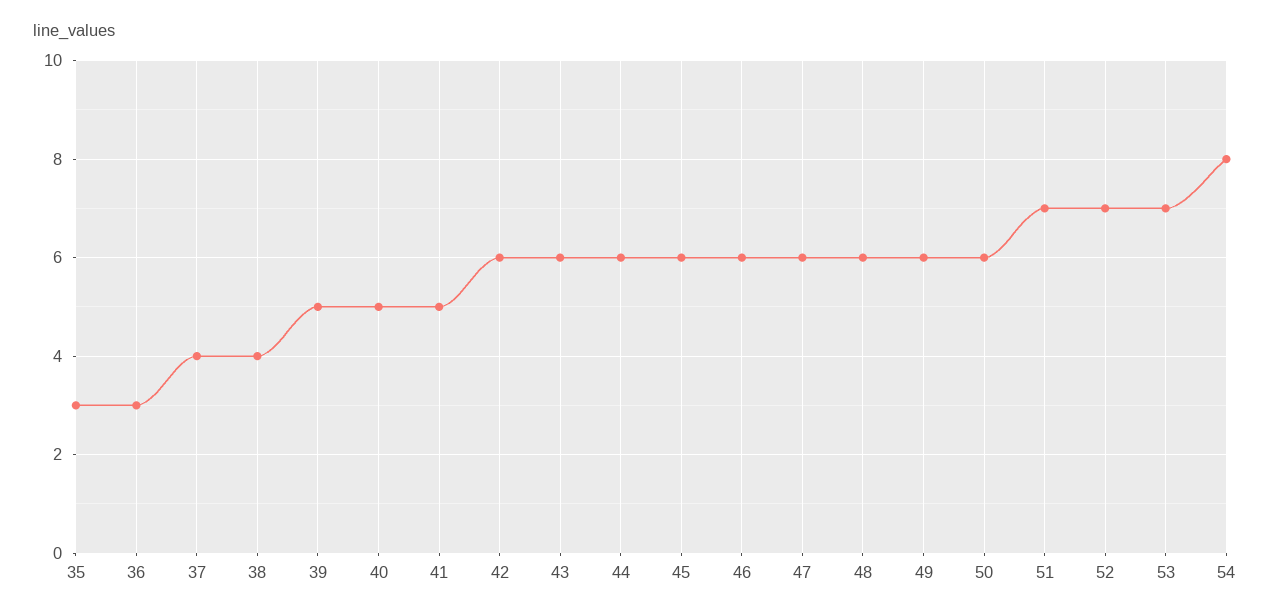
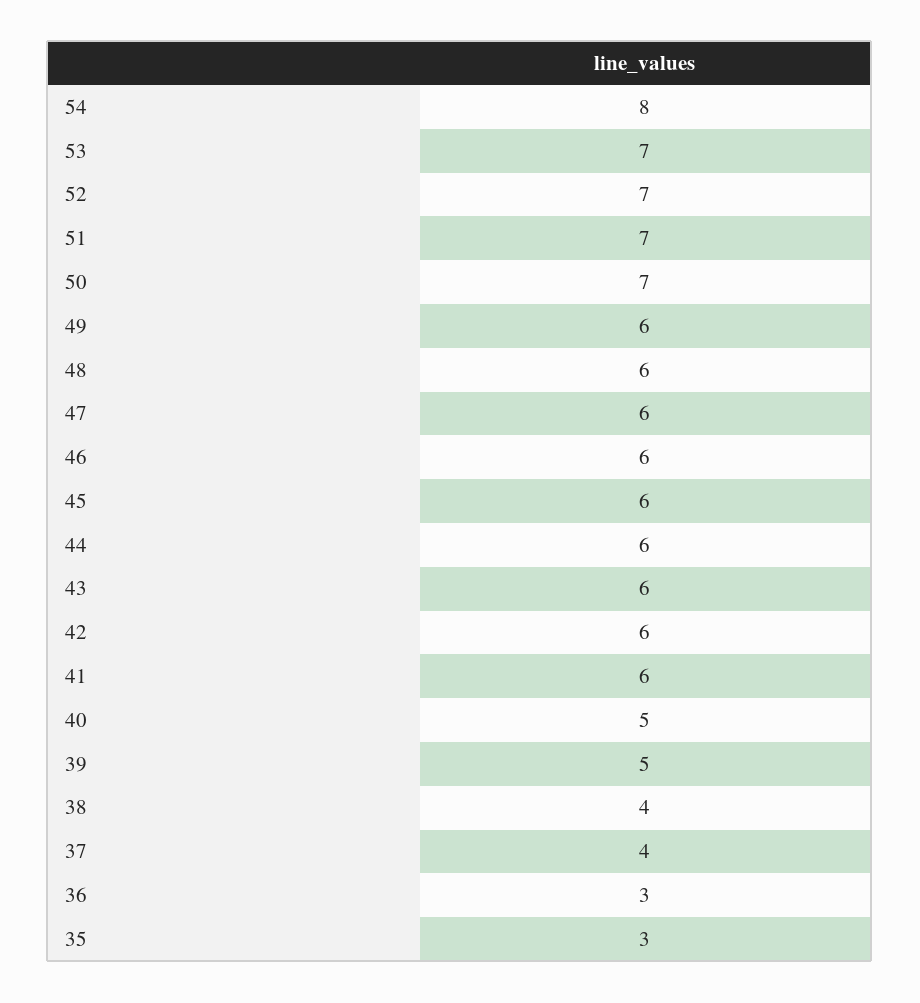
  {
    "35": 3,
    "36": 3,
    "37": 4,
    "38": 4,
    "39": 5,
    "40": 5,
-   "41": 5,
+   "41": 6,
    "42": 6,
    "43": 6,
    "44": 6,
    "45": 6,
    "46": 6,
    "47": 6,
    "48": 6,
    "49": 6,
-   "50": 6,
+   "50": 7,
    "51": 7,
    "52": 7,
    "53": 7,
    "54": 8
  }

